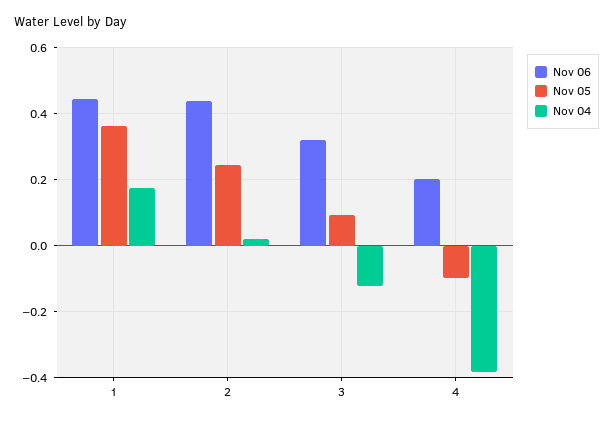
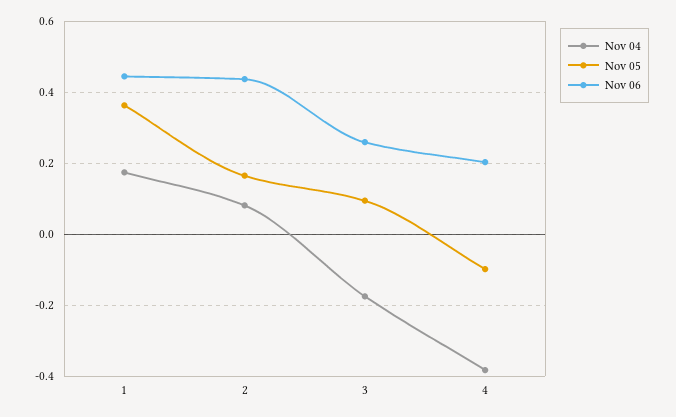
  {
    "Nov 06": {
      "1": 0.44,
      "2": 0.44,
-     "3": 0.32,
+     "3": 0.26,
      "4": 0.2
    },
    "Nov 05": {
      "1": 0.36,
-     "2": 0.24,
+     "2": 0.16,
      "3": 0.1,
      "4": -0.1
    },
    "Nov 04": {
      "1": 0.18,
-     "2": 0.02,
+     "2": 0.08,
-     "3": -0.12,
+     "3": -0.18,
      "4": -0.38
    }
  }

